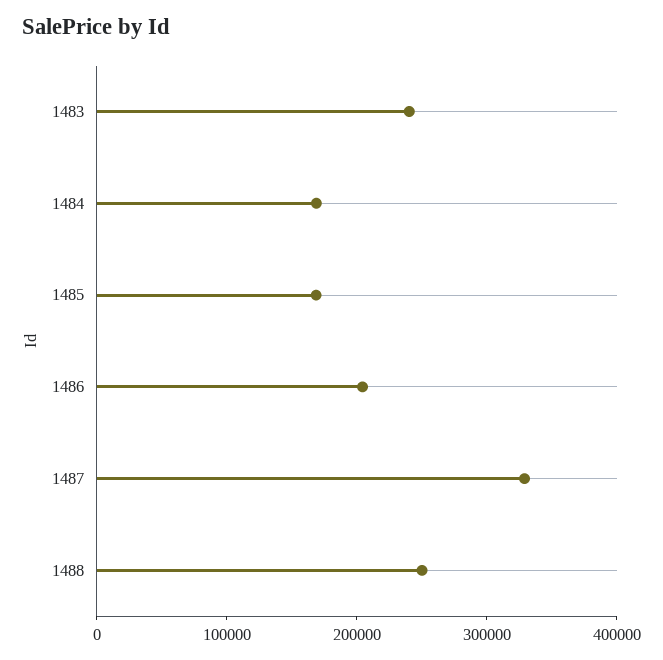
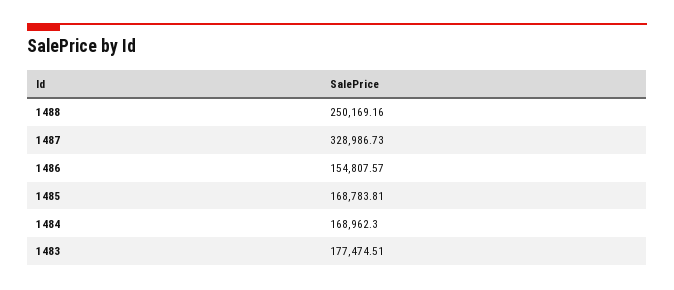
  {
-   "1483": 240000,
+   "1483": 177474.51,
    "1484": 168962.3,
    "1485": 168783.81,
-   "1486": 200000,
+   "1486": 154807.57,
    "1487": 328986.73,
    "1488": 250169.16
  }

